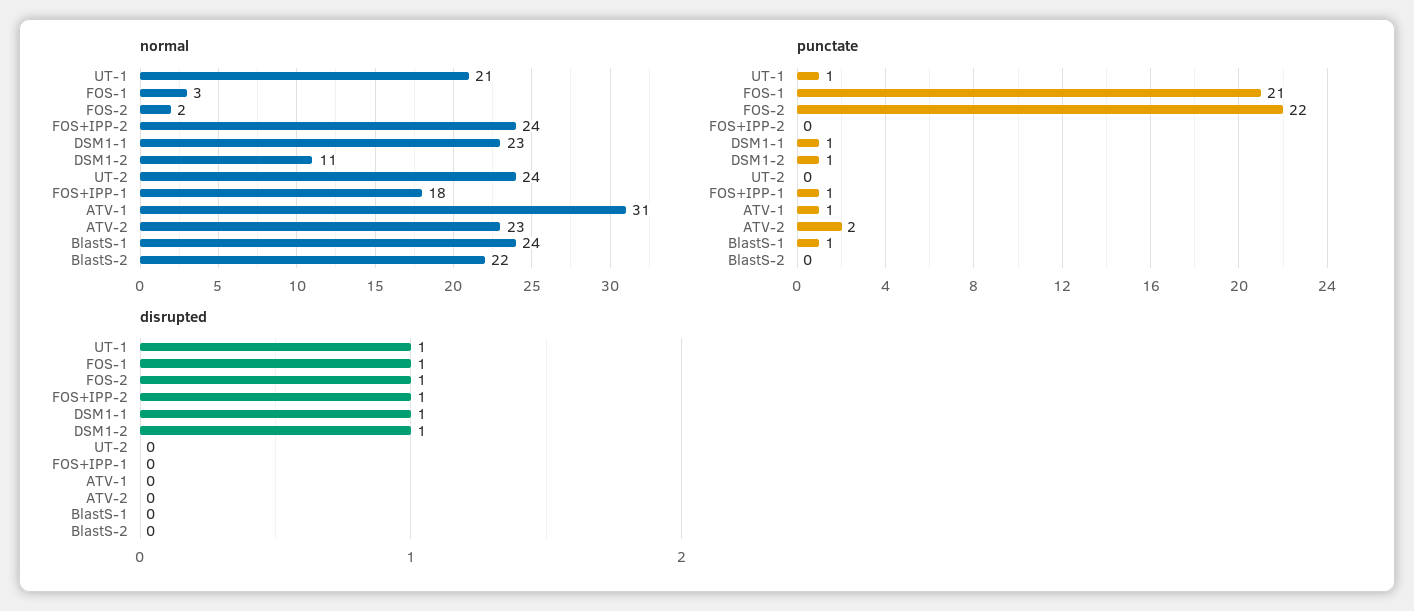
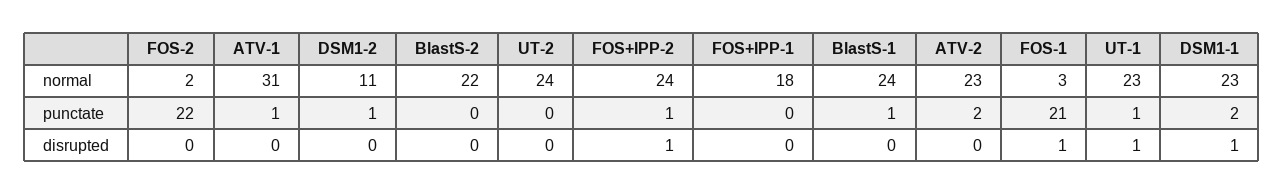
  {
    "normal": {
-     "UT-1": 21,
+     "UT-1": 23,
      "FOS-1": 3,
      "FOS-2": 2,
      "FOS+IPP-2": 24,
      "DSM1-1": 23,
      "DSM1-2": 11,
      "UT-2": 24,
      "FOS+IPP-1": 18,
      "ATV-1": 31,
      "ATV-2": 23,
      "BlastS-1": 24,
      "BlastS-2": 22
    },
    "punctate": {
      "UT-1": 1,
      "FOS-1": 21,
      "FOS-2": 22,
-     "FOS+IPP-2": 0,
+     "FOS+IPP-2": 1,
-     "DSM1-1": 1,
+     "DSM1-1": 2,
      "DSM1-2": 1,
      "UT-2": 0,
-     "FOS+IPP-1": 1,
+     "FOS+IPP-1": 0,
      "ATV-1": 1,
      "ATV-2": 2,
      "BlastS-1": 1,
      "BlastS-2": 0
    },
    "disrupted": {
      "UT-1": 1,
      "FOS-1": 1,
-     "FOS-2": 1,
+     "FOS-2": 0,
      "FOS+IPP-2": 1,
      "DSM1-1": 1,
-     "DSM1-2": 1,
+     "DSM1-2": 0,
      "UT-2": 0,
      "FOS+IPP-1": 0,
      "ATV-1": 0,
      "ATV-2": 0,
      "BlastS-1": 0,
      "BlastS-2": 0
    }
  }

